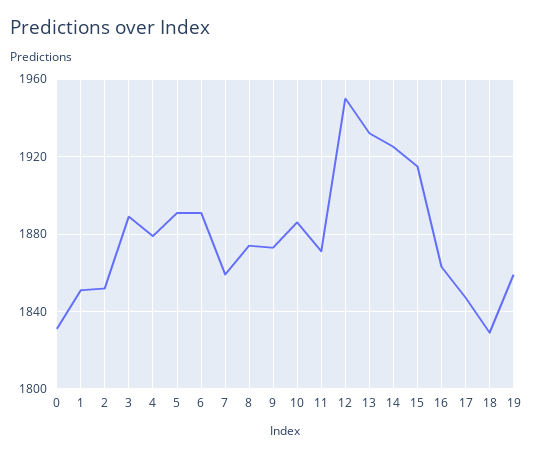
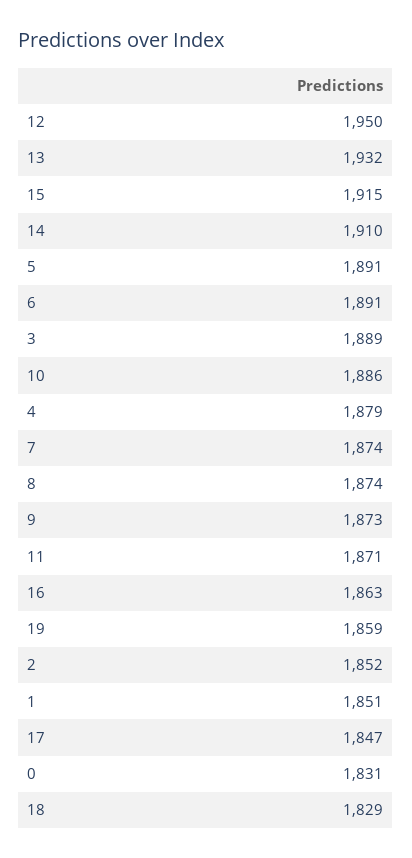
  {
    "0": 1831,
    "1": 1851,
    "2": 1852,
    "3": 1889,
    "4": 1879,
    "5": 1891,
    "6": 1891,
-   "7": 1860,
+   "7": 1874,
    "8": 1874,
    "9": 1873,
    "10": 1886,
    "11": 1871,
    "12": 1950,
    "13": 1932,
-   "14": 1925,
+   "14": 1910,
    "15": 1915,
    "16": 1863,
    "17": 1847,
    "18": 1829,
    "19": 1859
  }

